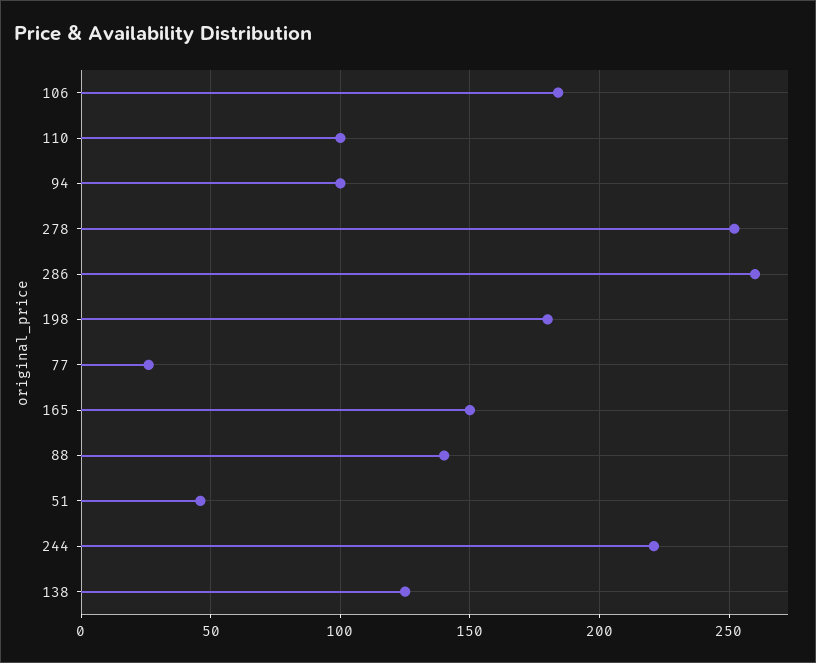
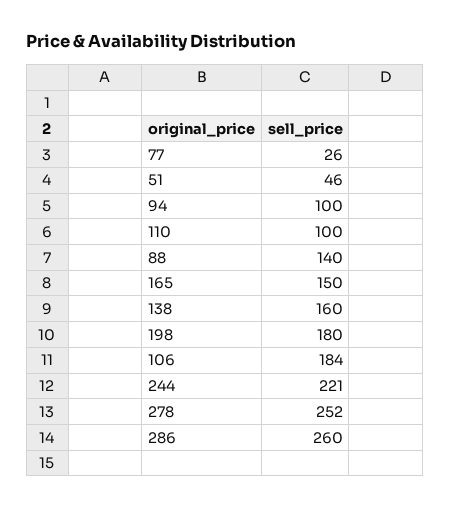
  {
    "106": 184,
    "110": 100,
    "94": 100,
    "278": 252,
    "286": 260,
    "198": 180,
    "77": 26,
    "165": 150,
    "88": 140,
    "51": 46,
    "244": 221,
-   "138": 125
+   "138": 160
  }

